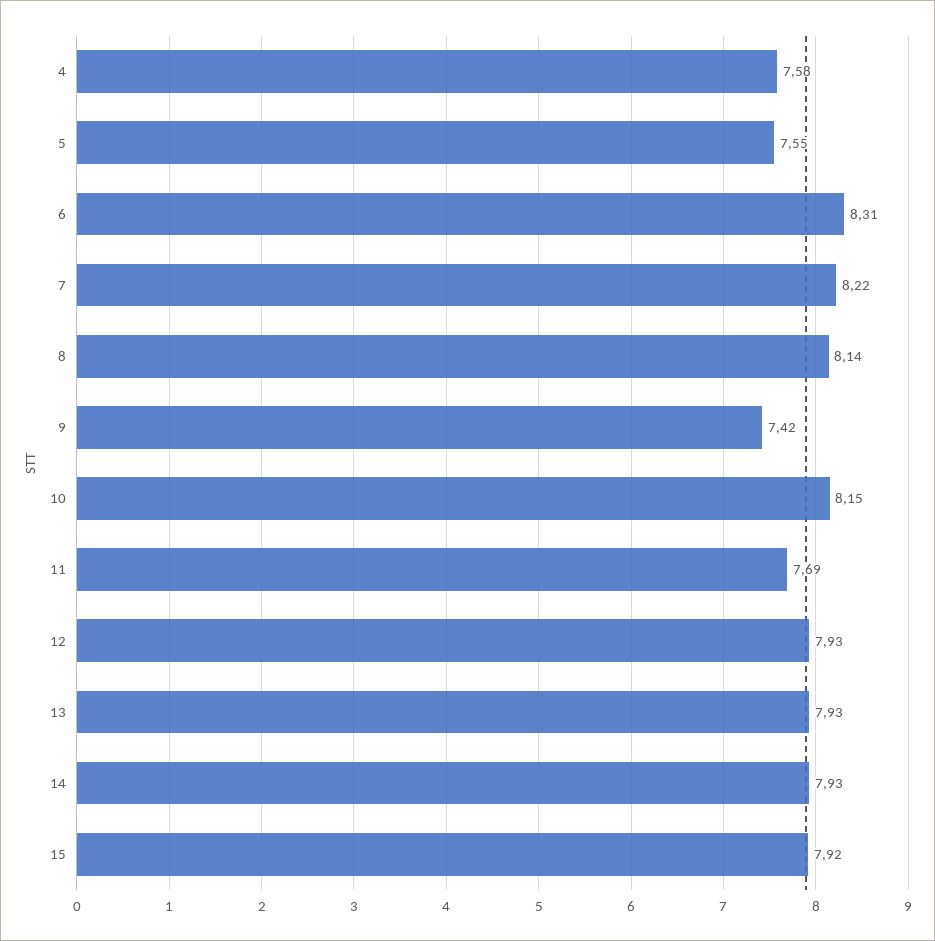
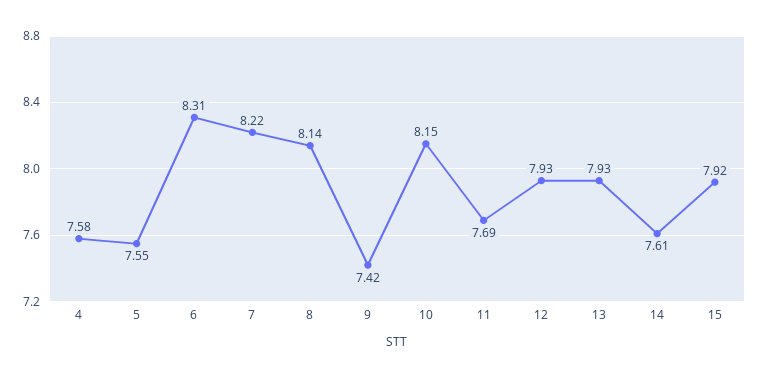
  {
    "4": 7.58,
    "5": 7.55,
    "6": 8.31,
    "7": 8.22,
    "8": 8.14,
    "9": 7.42,
    "10": 8.15,
    "11": 7.69,
    "12": 7.93,
    "13": 7.93,
-   "14": 7.93,
+   "14": 7.61,
    "15": 7.92
  }

